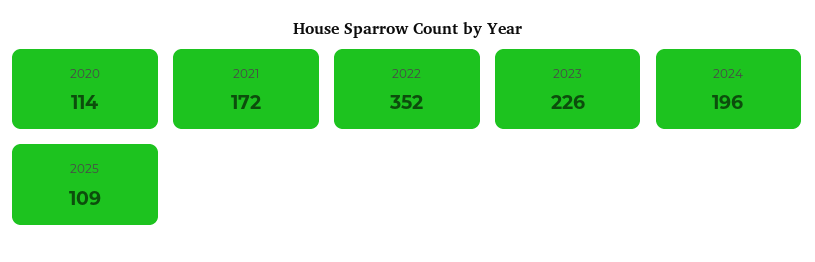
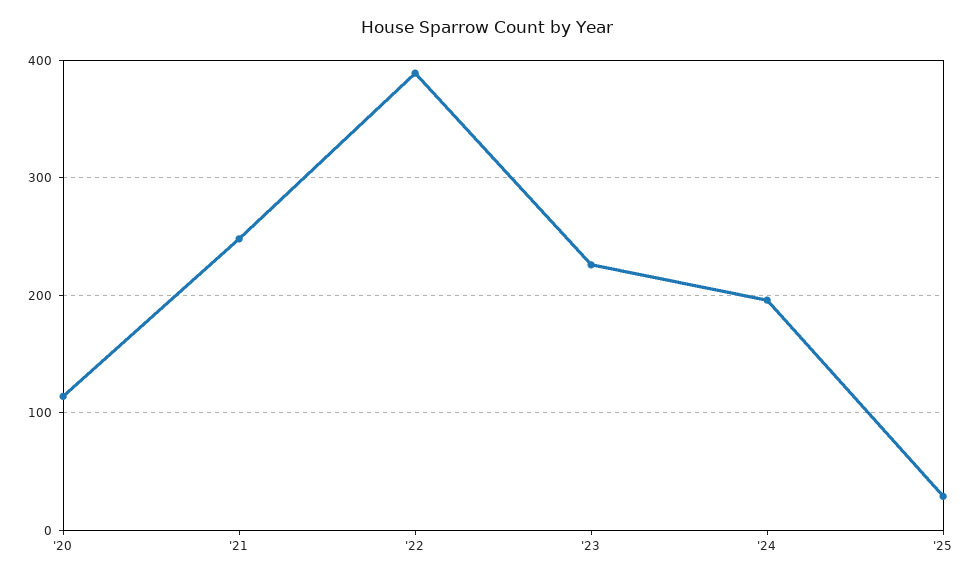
  {
    "2020": 114,
-   "2021": 172,
+   "2021": 250,
-   "2022": 352,
+   "2022": 390,
    "2023": 226,
    "2024": 196,
-   "2025": 109
+   "2025": 30
  }

